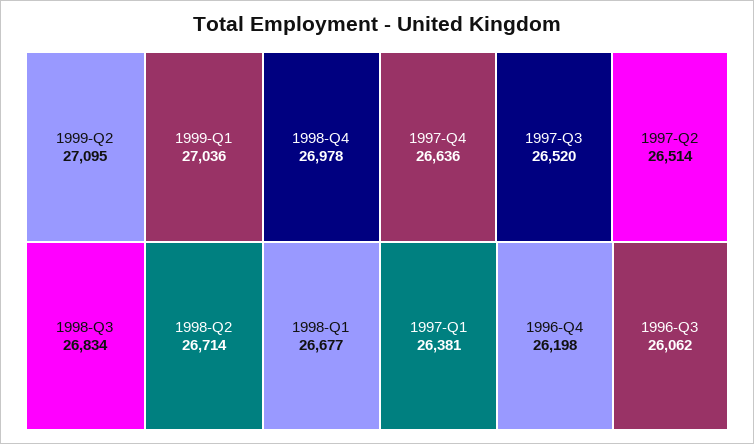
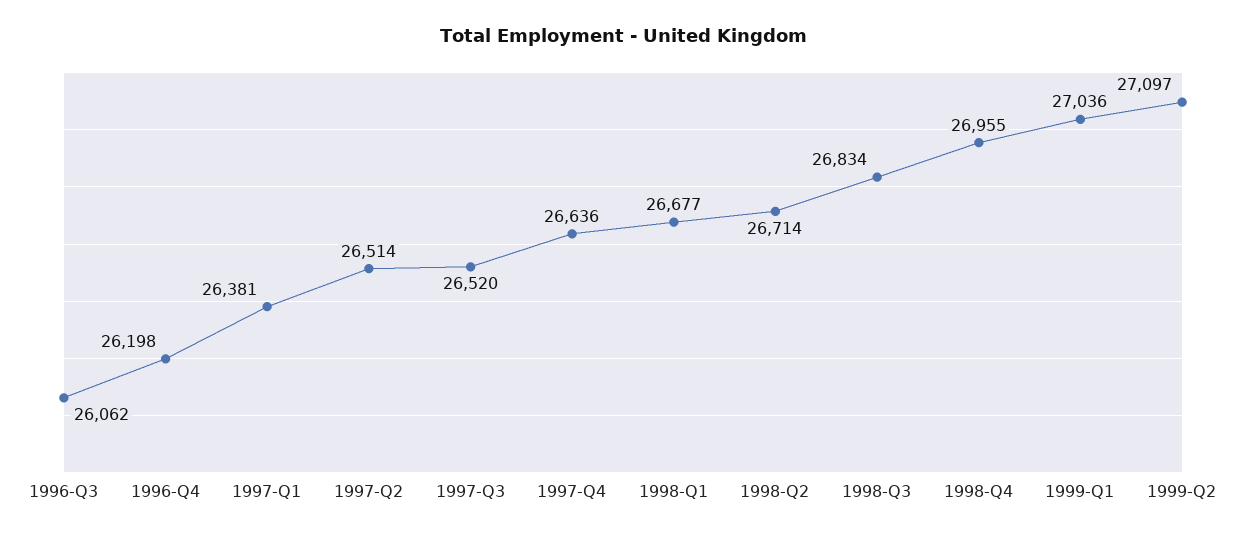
  {
-   "1999-Q2": 27095,
+   "1999-Q2": 27097,
    "1999-Q1": 27036,
-   "1998-Q4": 26978,
+   "1998-Q4": 26955,
    "1998-Q3": 26834,
    "1998-Q2": 26714,
    "1998-Q1": 26677,
    "1997-Q4": 26636,
    "1997-Q3": 26520,
    "1997-Q2": 26514,
    "1997-Q1": 26381,
    "1996-Q4": 26198,
    "1996-Q3": 26062
  }

